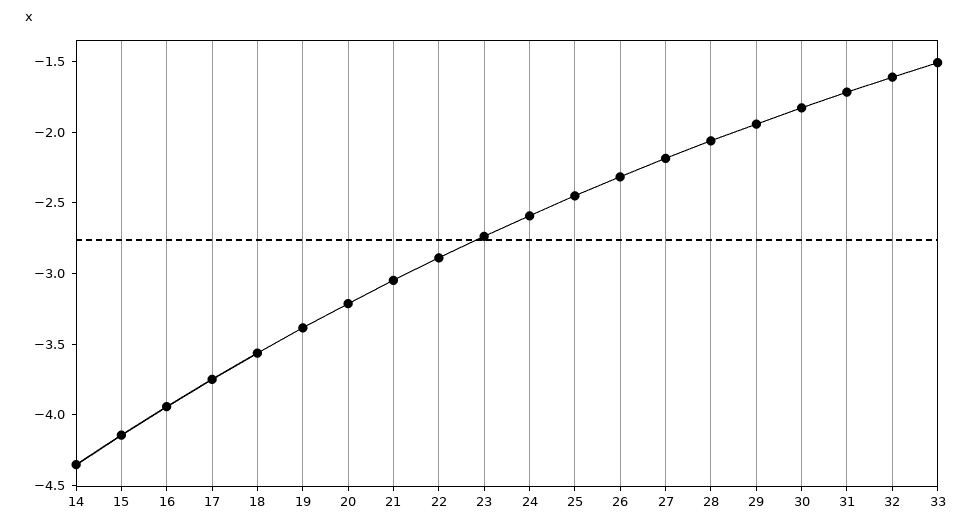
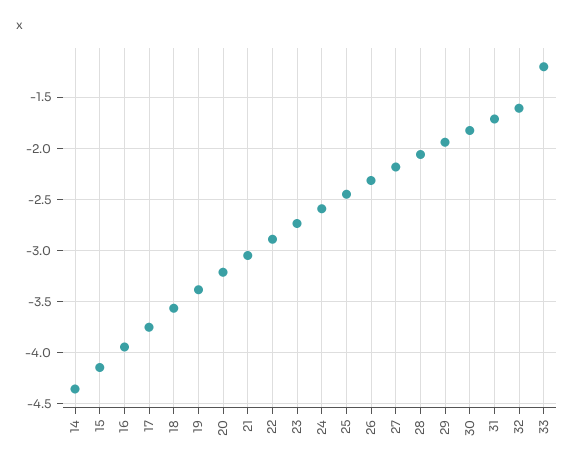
  {
    "14": -4.4,
    "15": -4.1,
    "16": -3.9,
    "17": -3.8,
    "18": -3.6,
    "19": -3.4,
    "20": -3.2,
    "21": -3,
    "22": -2.9,
    "23": -2.7,
    "24": -2.6,
    "25": -2.5,
    "26": -2.3,
    "27": -2.2,
    "28": -2.1,
    "29": -1.9,
    "30": -1.8,
    "31": -1.7,
    "32": -1.6,
-   "33": -1.5
+   "33": -1.2
  }

